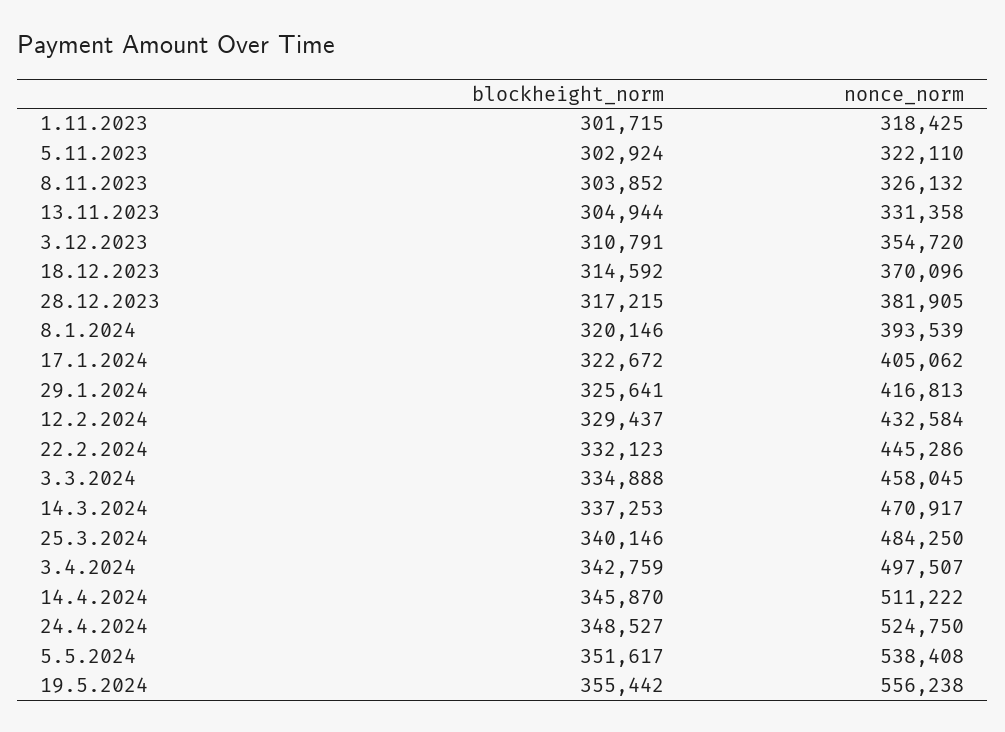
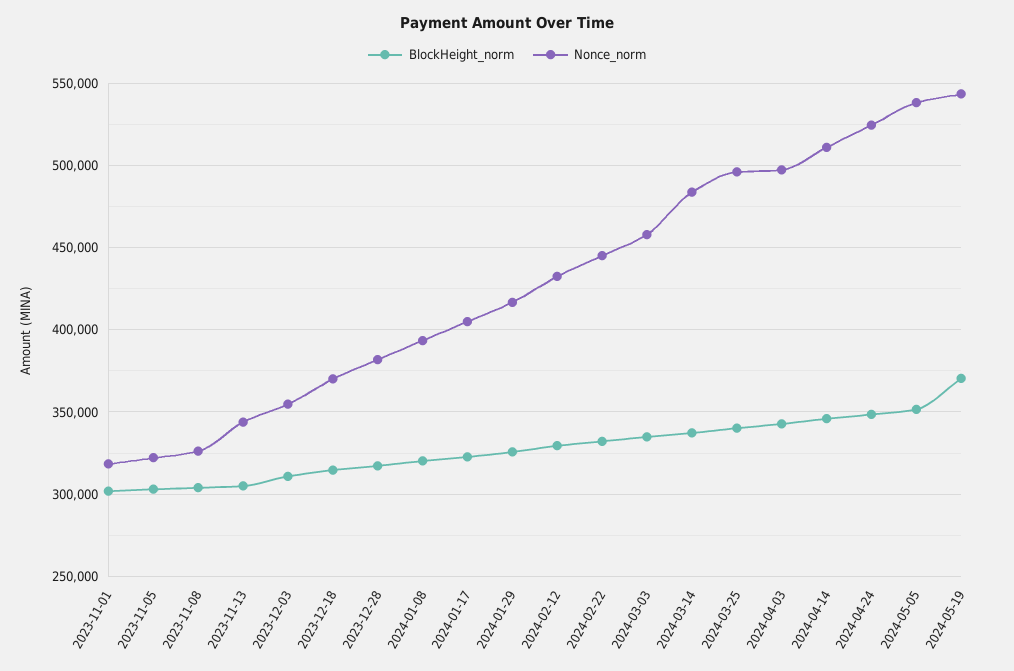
  {
    "blockheight_norm": {
      "1.11.2023": 301715,
      "5.11.2023": 302924,
      "8.11.2023": 303852,
      "13.11.2023": 304944,
      "3.12.2023": 310791,
      "18.12.2023": 314592,
      "28.12.2023": 317215,
      "8.1.2024": 320146,
      "17.1.2024": 322672,
      "29.1.2024": 325641,
      "12.2.2024": 329437,
      "22.2.2024": 332123,
      "3.3.2024": 334888,
      "14.3.2024": 337253,
      "25.3.2024": 340146,
      "3.4.2024": 342759,
      "14.4.2024": 345870,
      "24.4.2024": 348527,
      "5.5.2024": 351617,
-     "19.5.2024": 355442
+     "19.5.2024": 370000
    },
    "nonce_norm": {
      "1.11.2023": 318425,
      "5.11.2023": 322110,
      "8.11.2023": 326132,
-     "13.11.2023": 331358,
+     "13.11.2023": 345000,
      "3.12.2023": 354720,
      "18.12.2023": 370096,
      "28.12.2023": 381905,
      "8.1.2024": 393539,
      "17.1.2024": 405062,
      "29.1.2024": 416813,
      "12.2.2024": 432584,
      "22.2.2024": 445286,
      "3.3.2024": 458045,
-     "14.3.2024": 470917,
+     "14.3.2024": 485000,
-     "25.3.2024": 484250,
+     "25.3.2024": 495000,
      "3.4.2024": 497507,
      "14.4.2024": 511222,
      "24.4.2024": 524750,
      "5.5.2024": 538408,
-     "19.5.2024": 556238
+     "19.5.2024": 545000
    }
  }

